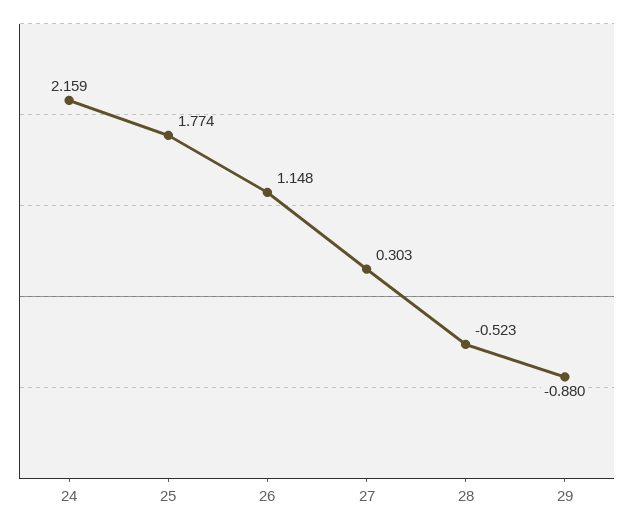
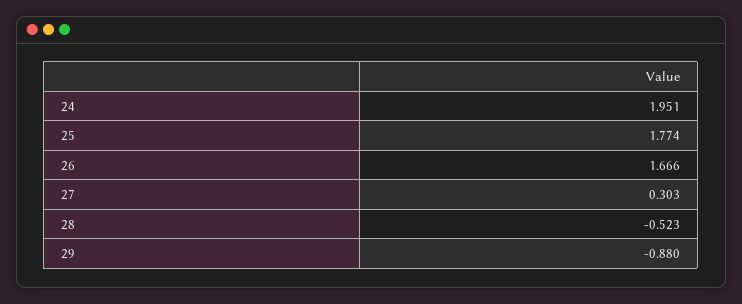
  {
-   "24": 2.159,
+   "24": 1.951,
    "25": 1.774,
-   "26": 1.148,
+   "26": 1.666,
    "27": 0.303,
    "28": -0.523,
    "29": -0.88
  }

